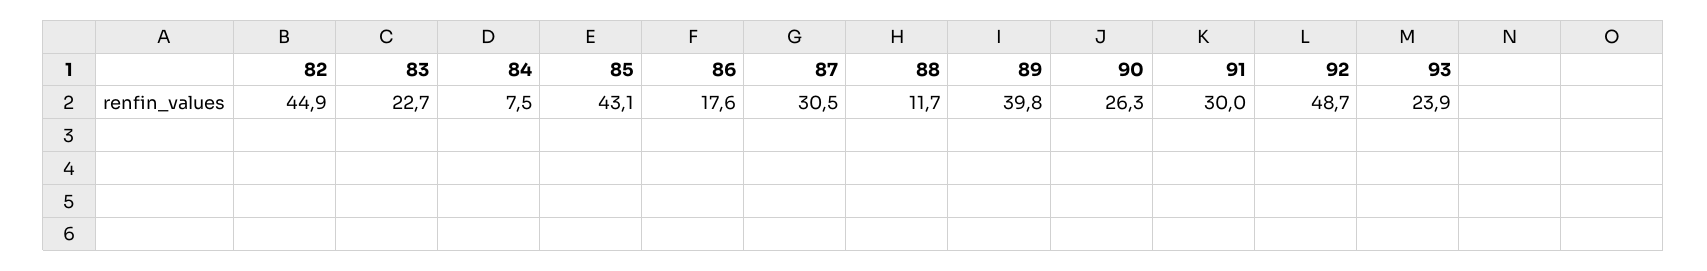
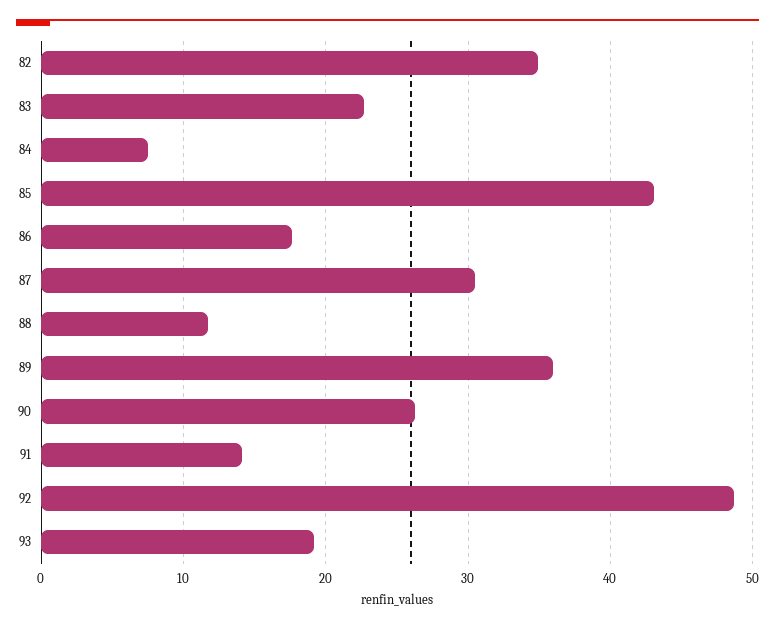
  {
-   "82": 44.9,
+   "82": 35,
    "83": 22.7,
    "84": 7.5,
    "85": 43.1,
    "86": 17.6,
    "87": 30.5,
    "88": 11.7,
-   "89": 39.8,
+   "89": 36,
    "90": 26.3,
-   "91": 30,
+   "91": 14,
    "92": 48.7,
-   "93": 23.9
+   "93": 19
  }

